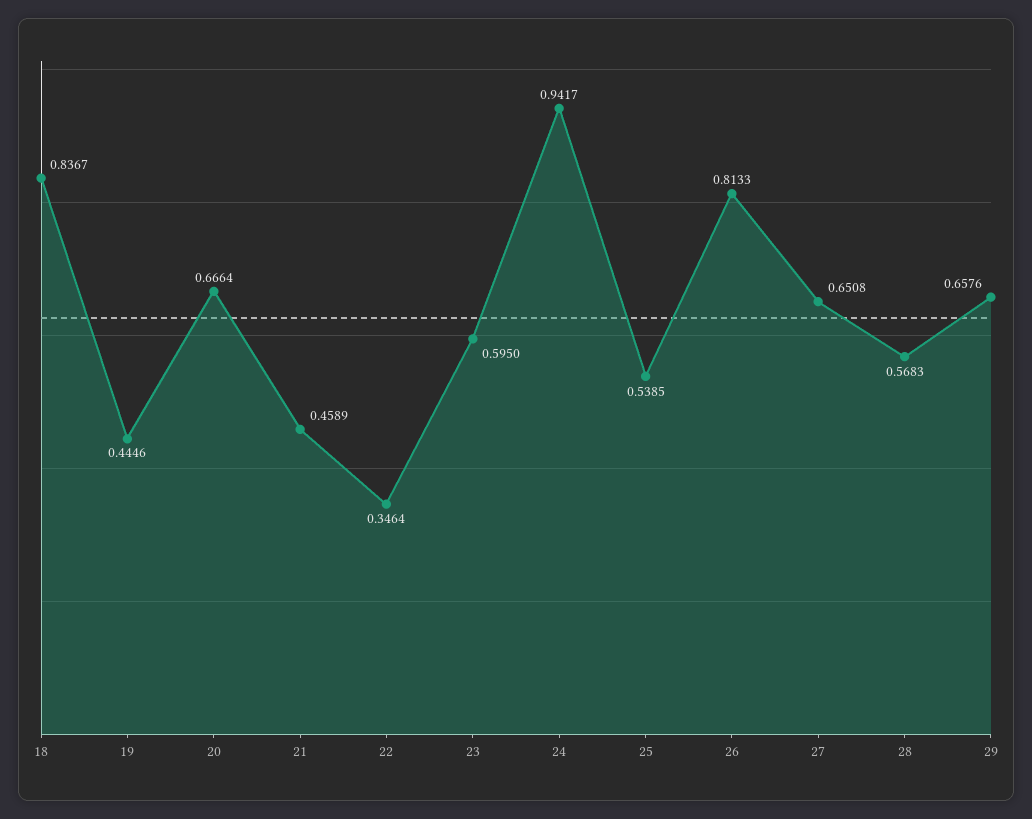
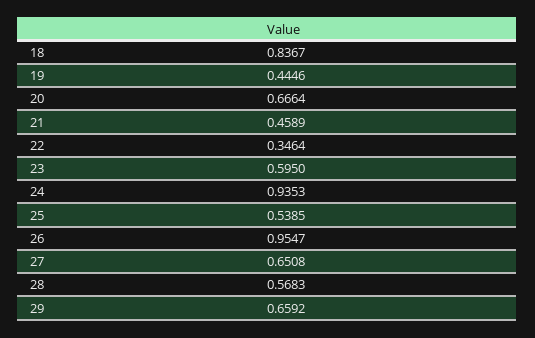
  {
    "18": 0.8367,
    "19": 0.4446,
    "20": 0.6664,
    "21": 0.4589,
    "22": 0.3464,
    "23": 0.595,
-   "24": 0.9417,
+   "24": 0.9353,
    "25": 0.5385,
-   "26": 0.8133,
+   "26": 0.9547,
    "27": 0.6508,
    "28": 0.5683,
-   "29": 0.6576
+   "29": 0.6592
  }

